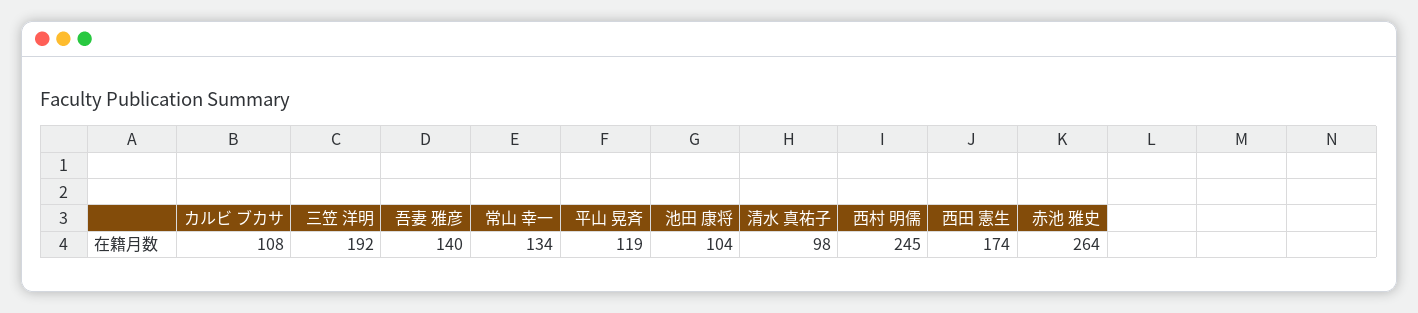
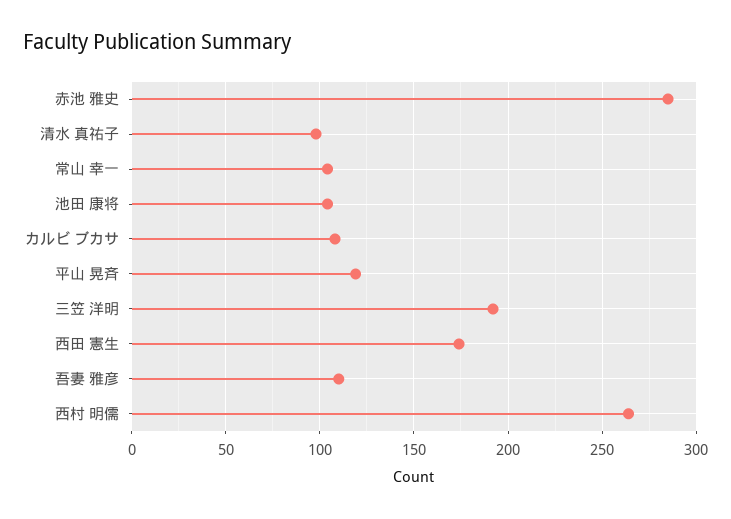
  {
    "カルビ ブカサ": 108,
    "三笠 洋明": 192,
-   "吾妻 雅彦": 140,
+   "吾妻 雅彦": 110,
-   "常山 幸一": 134,
+   "常山 幸一": 105,
    "平山 晃斉": 119,
    "池田 康将": 104,
    "清水 真祐子": 98,
-   "西村 明儒": 245,
+   "西村 明儒": 265,
    "西田 憲生": 174,
-   "赤池 雅史": 264
+   "赤池 雅史": 285
  }

